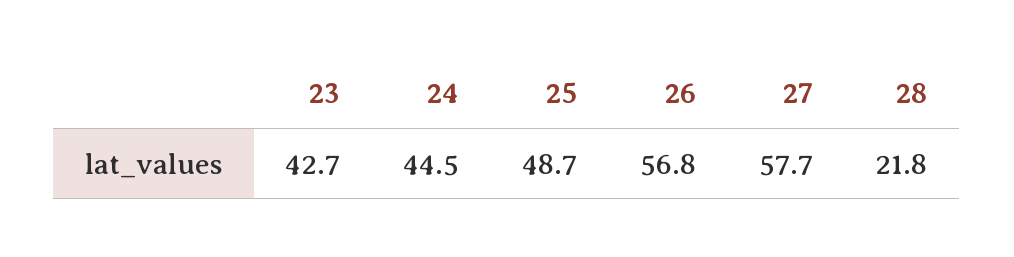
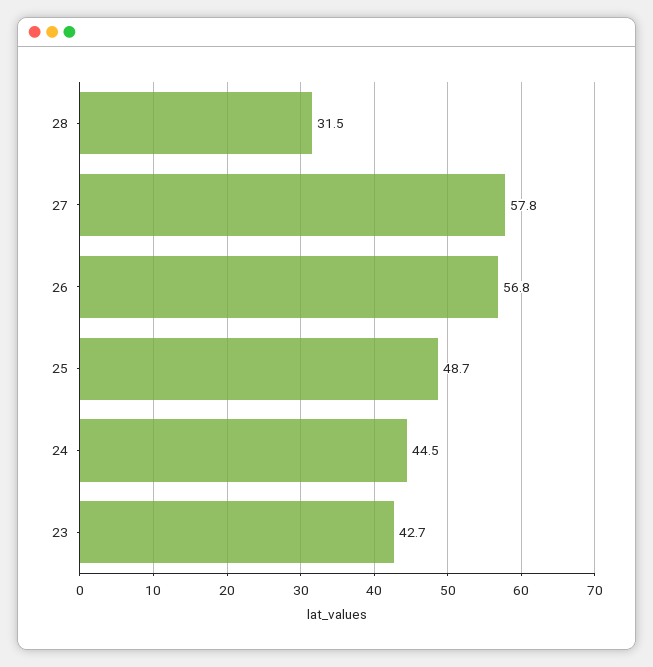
  {
    "23": 42.7,
    "24": 44.5,
    "25": 48.7,
    "26": 56.8,
-   "27": 57.7,
+   "27": 57.8,
-   "28": 21.8
+   "28": 31.5
  }

